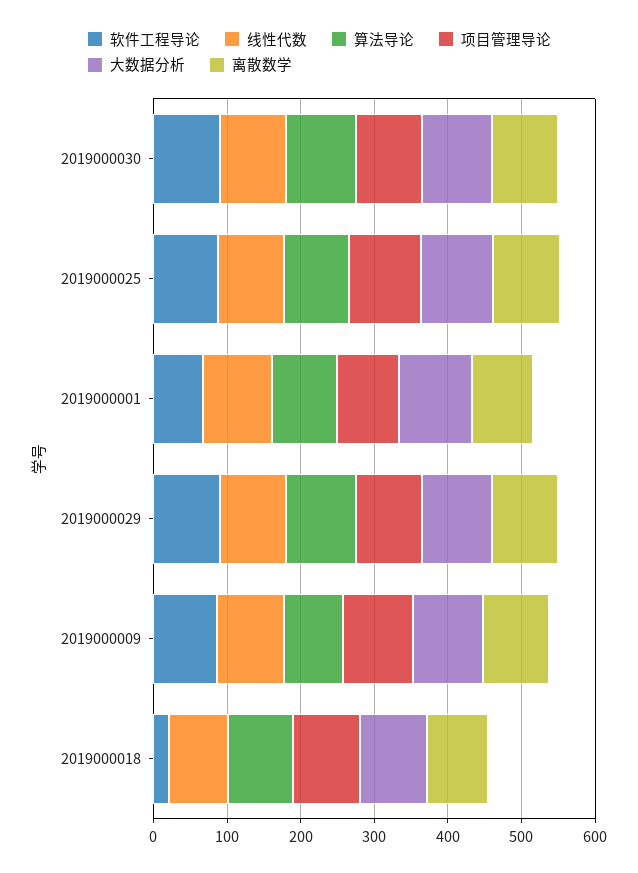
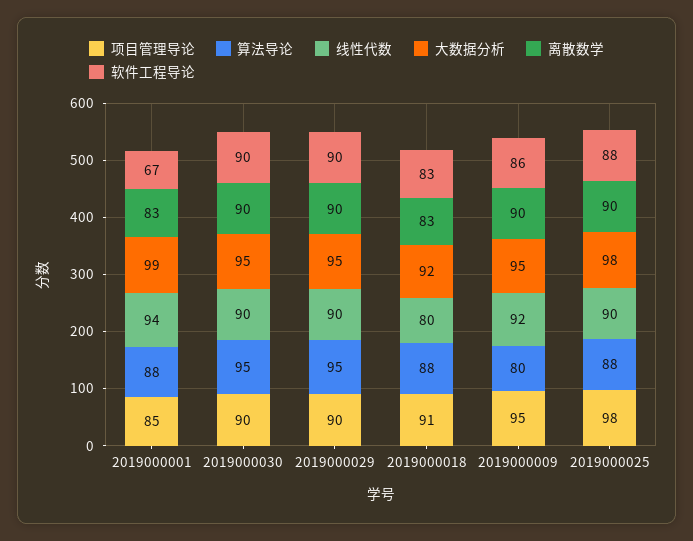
  {
    "软件工程导论": {
      "2019000030": 90,
      "2019000025": 88,
      "2019000001": 67,
      "2019000029": 90,
      "2019000009": 86,
-     "2019000018": 20
+     "2019000018": 83
    },
    "线性代数": {
      "2019000030": 90,
      "2019000025": 90,
      "2019000001": 94,
      "2019000029": 90,
      "2019000009": 92,
      "2019000018": 80
    },
    "算法导论": {
      "2019000030": 95,
      "2019000025": 88,
      "2019000001": 88,
      "2019000029": 95,
      "2019000009": 80,
      "2019000018": 88
    },
    "项目管理导论": {
      "2019000030": 90,
      "2019000025": 98,
      "2019000001": 85,
      "2019000029": 90,
      "2019000009": 95,
      "2019000018": 91
    },
    "大数据分析": {
      "2019000030": 95,
      "2019000025": 98,
      "2019000001": 99,
      "2019000029": 95,
      "2019000009": 95,
      "2019000018": 92
    },
    "离散数学": {
      "2019000030": 90,
      "2019000025": 90,
      "2019000001": 83,
      "2019000029": 90,
      "2019000009": 90,
      "2019000018": 83
    }
  }

